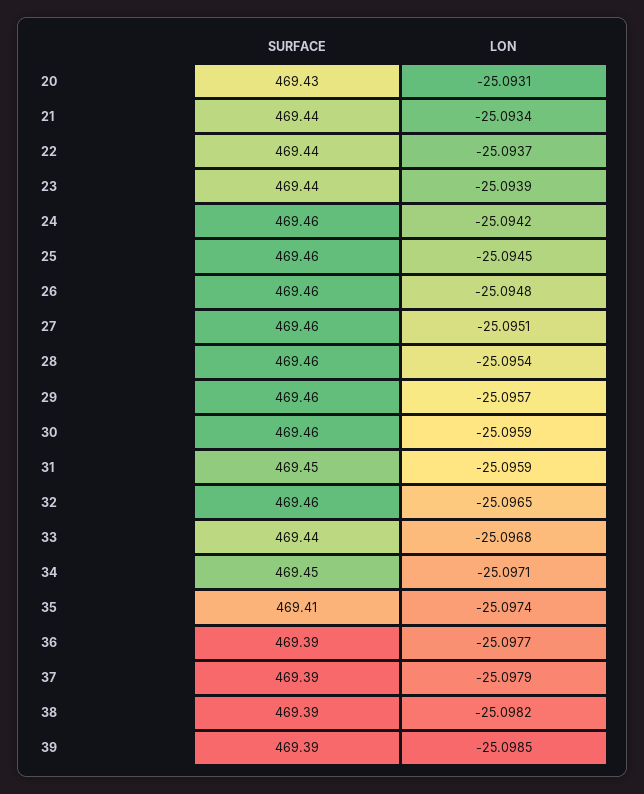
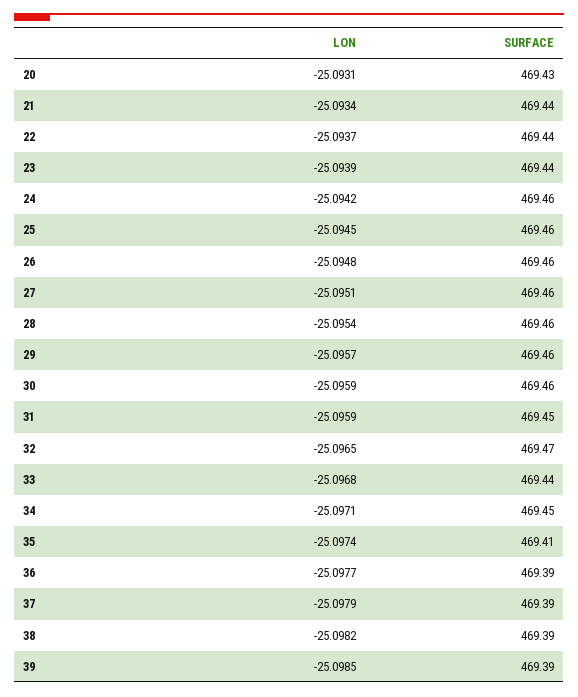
  {
    "SURFACE": {
      "20": 469.43,
      "21": 469.44,
      "22": 469.44,
      "23": 469.44,
      "24": 469.46,
      "25": 469.46,
      "26": 469.46,
      "27": 469.46,
      "28": 469.46,
      "29": 469.46,
      "30": 469.46,
      "31": 469.45,
-     "32": 469.46,
+     "32": 469.47,
      "33": 469.44,
      "34": 469.45,
      "35": 469.41,
      "36": 469.39,
      "37": 469.39,
      "38": 469.39,
      "39": 469.39
    },
    "LON": {
      "20": -25.0931,
      "21": -25.0934,
      "22": -25.0937,
      "23": -25.0939,
      "24": -25.0942,
      "25": -25.0945,
      "26": -25.0948,
      "27": -25.0951,
      "28": -25.0954,
      "29": -25.0957,
      "30": -25.0959,
      "31": -25.0959,
      "32": -25.0965,
      "33": -25.0968,
      "34": -25.0971,
      "35": -25.0974,
      "36": -25.0977,
      "37": -25.0979,
      "38": -25.0982,
      "39": -25.0985
    }
  }

